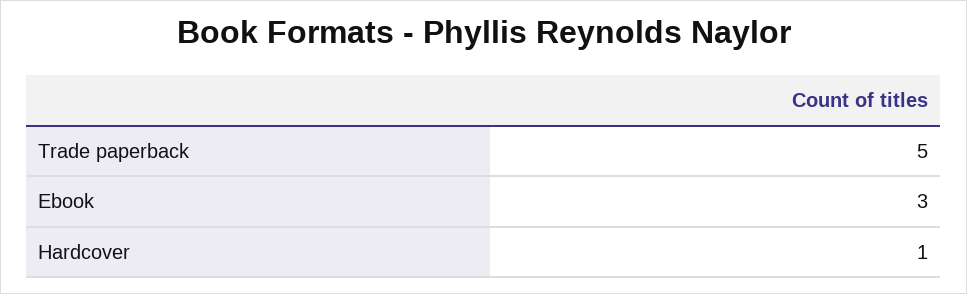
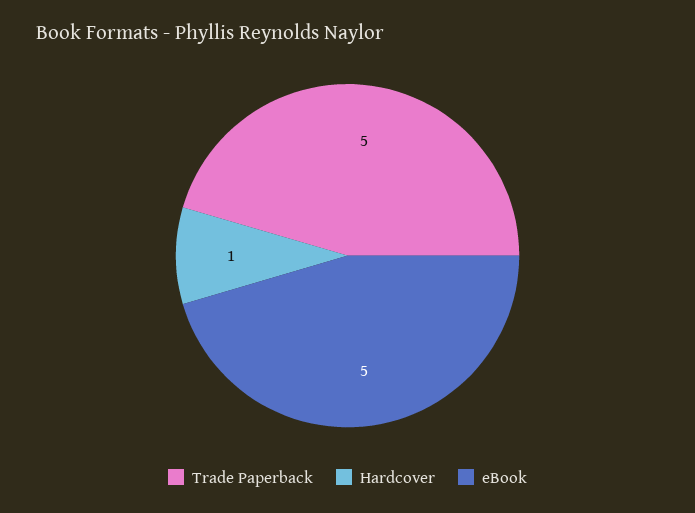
  {
    "Trade paperback": 5,
-   "Ebook": 3,
+   "Ebook": 5,
    "Hardcover": 1
  }

